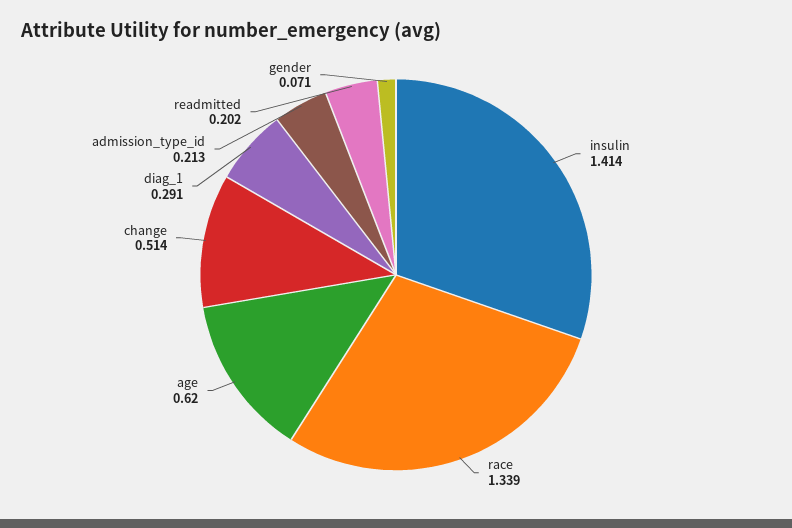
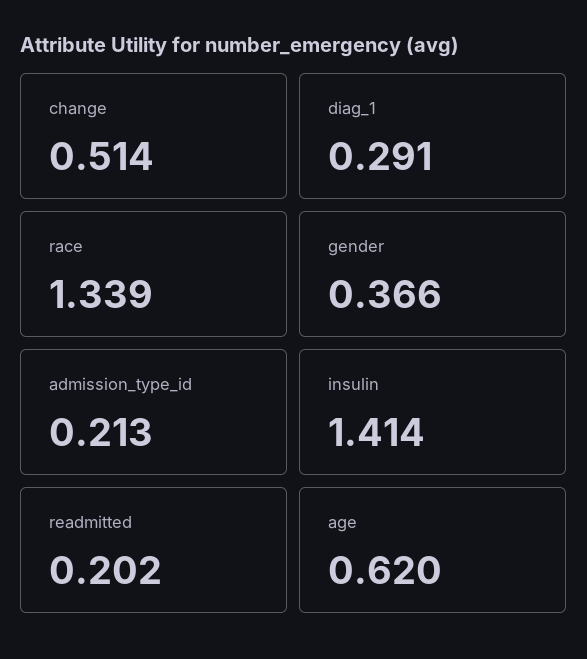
  {
    "insulin": 1.414,
    "race": 1.339,
    "age": 0.62,
    "change": 0.514,
    "diag_1": 0.291,
    "admission_type_id": 0.213,
    "readmitted": 0.202,
-   "gender": 0.071
+   "gender": 0.366
  }

